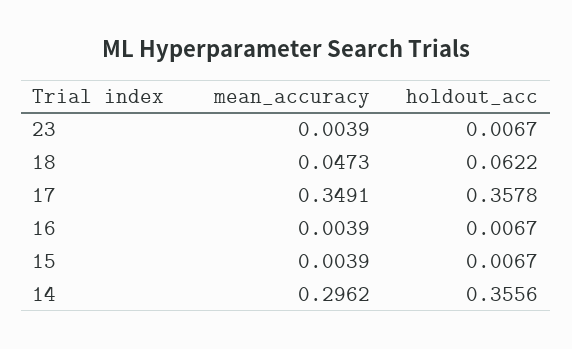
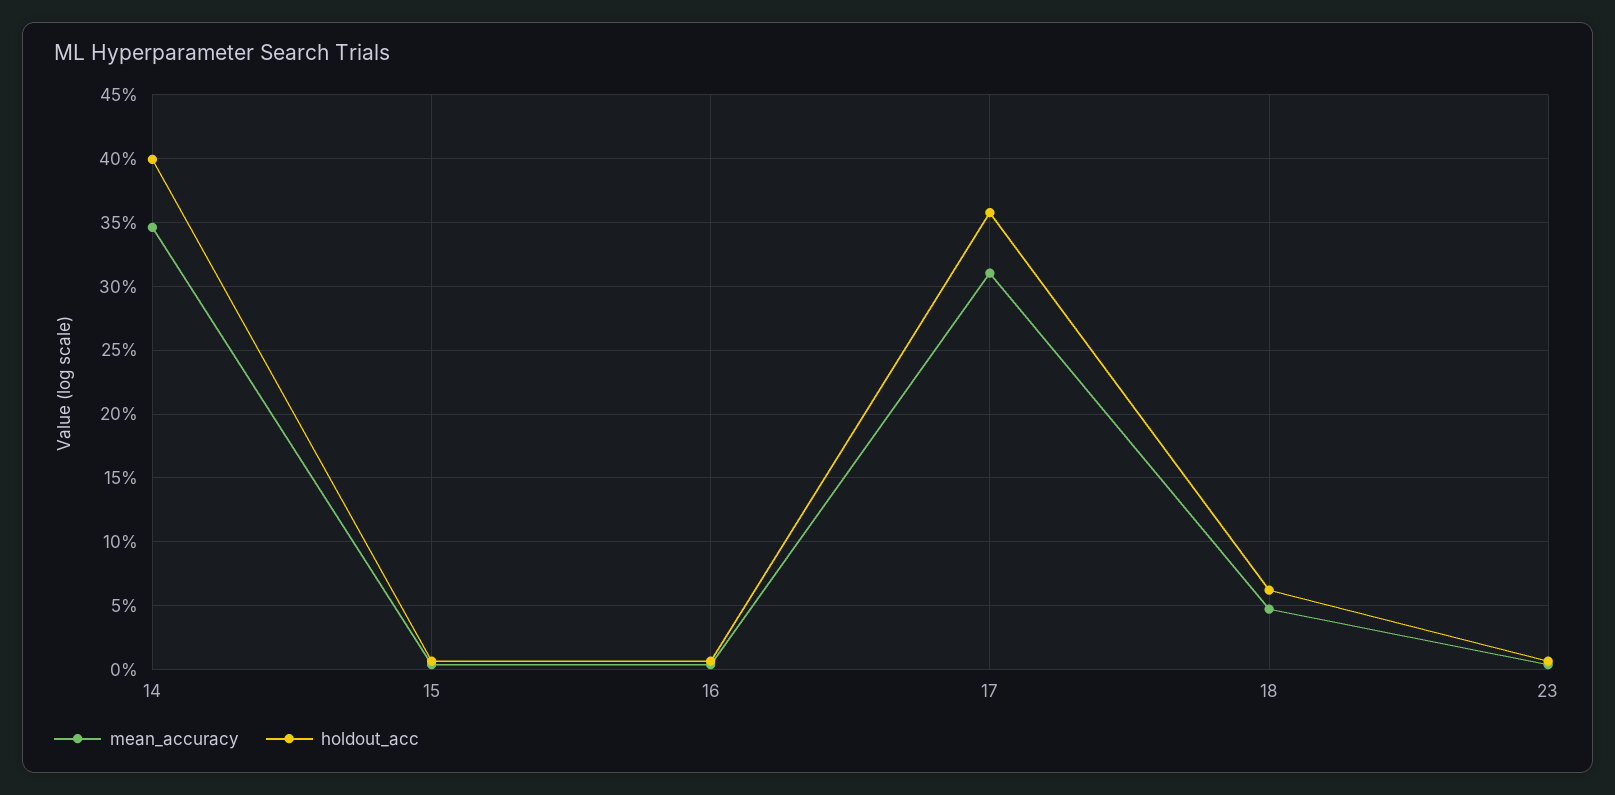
  {
    "mean_accuracy": {
      "23": 0.0039,
      "18": 0.0473,
-     "17": 0.3491,
+     "17": 0.31,
      "16": 0.0039,
      "15": 0.0039,
-     "14": 0.2962
+     "14": 0.345
    },
    "holdout_acc": {
      "23": 0.0067,
      "18": 0.0622,
      "17": 0.3578,
      "16": 0.0067,
      "15": 0.0067,
-     "14": 0.3556
+     "14": 0.4
    }
  }

